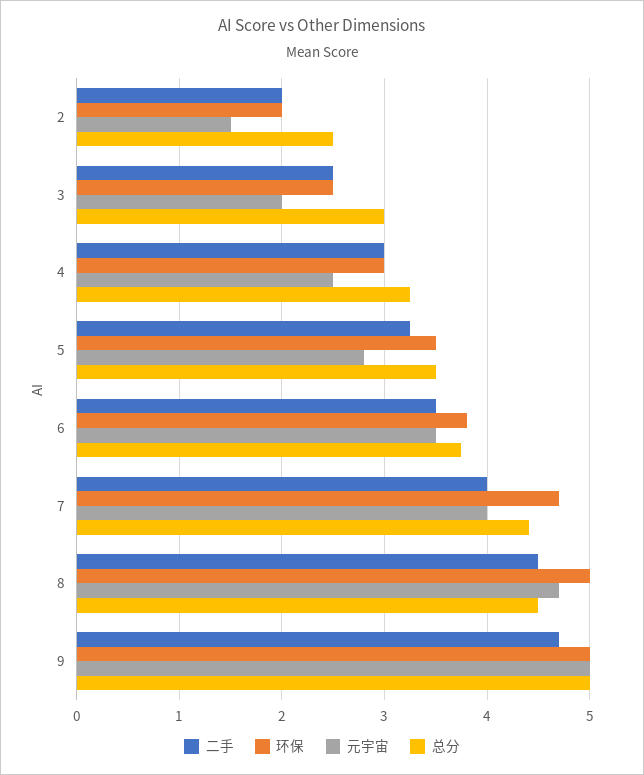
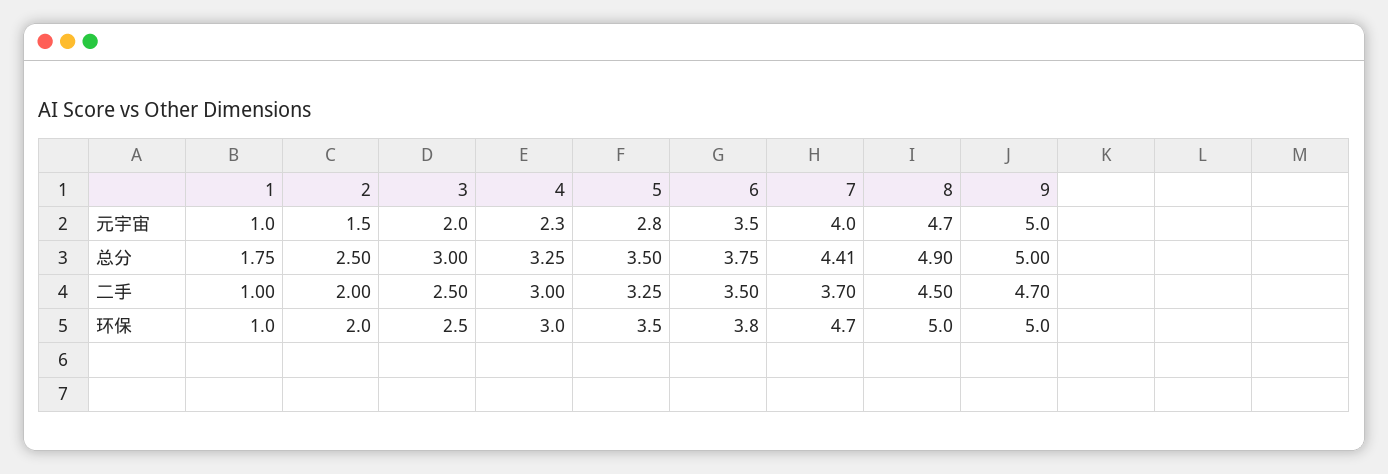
  {
    "二手": {
      "2": 2,
      "3": 2.5,
      "4": 3,
      "5": 3.25,
      "6": 3.5,
-     "7": 4,
+     "7": 3.7,
      "8": 4.5,
-     "9": 4.7
+     "9": 4.7,
+     "1": 1
    },
    "环保": {
      "2": 2,
      "3": 2.5,
      "4": 3,
      "5": 3.5,
      "6": 3.8,
      "7": 4.7,
      "8": 5,
-     "9": 5
+     "9": 5,
+     "1": 1
    },
    "元宇宙": {
      "2": 1.5,
      "3": 2,
-     "4": 2.5,
+     "4": 2.3,
      "5": 2.8,
      "6": 3.5,
      "7": 4,
      "8": 4.7,
-     "9": 5
+     "9": 5,
+     "1": 1
    },
    "总分": {
      "2": 2.5,
      "3": 3,
      "4": 3.25,
      "5": 3.5,
      "6": 3.75,
      "7": 4.41,
-     "8": 4.5,
+     "8": 4.9,
-     "9": 5
+     "9": 5,
+     "1": 1.75
    }
  }

